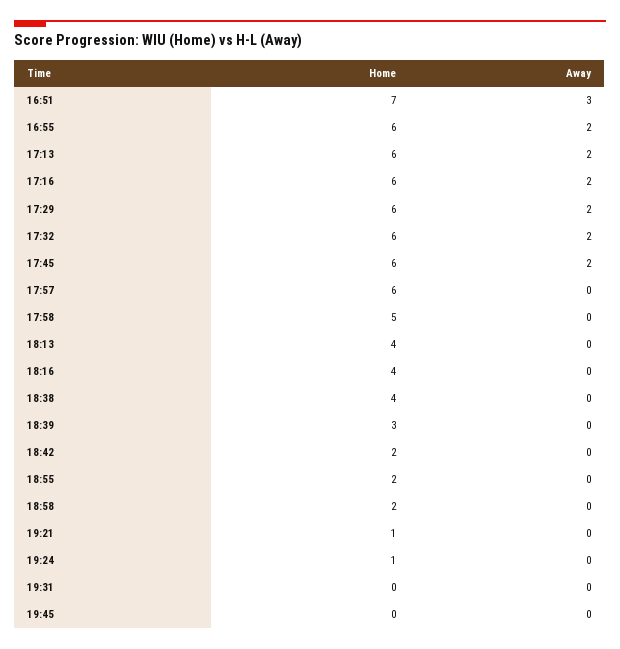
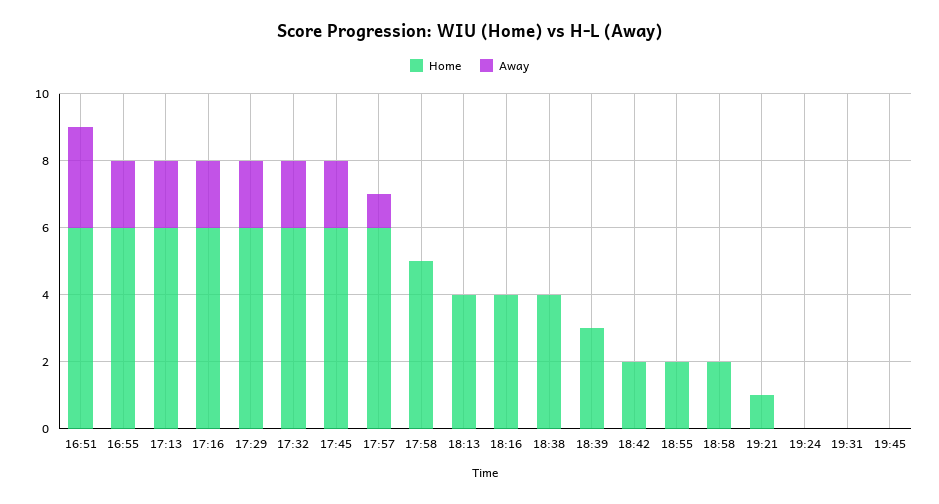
  {
    "Home": {
-     "16:51": 7,
+     "16:51": 6,
      "16:55": 6,
      "17:13": 6,
      "17:16": 6,
      "17:29": 6,
      "17:32": 6,
      "17:45": 6,
      "17:57": 6,
      "17:58": 5,
      "18:13": 4,
      "18:16": 4,
      "18:38": 4,
      "18:39": 3,
      "18:42": 2,
      "18:55": 2,
      "18:58": 2,
      "19:21": 1,
-     "19:24": 1,
+     "19:24": 0,
      "19:31": 0,
      "19:45": 0
    },
    "Away": {
      "16:51": 3,
      "16:55": 2,
      "17:13": 2,
      "17:16": 2,
      "17:29": 2,
      "17:32": 2,
      "17:45": 2,
-     "17:57": 0,
+     "17:57": 1,
      "17:58": 0,
      "18:13": 0,
      "18:16": 0,
      "18:38": 0,
      "18:39": 0,
      "18:42": 0,
      "18:55": 0,
      "18:58": 0,
      "19:21": 0,
      "19:24": 0,
      "19:31": 0,
      "19:45": 0
    }
  }

